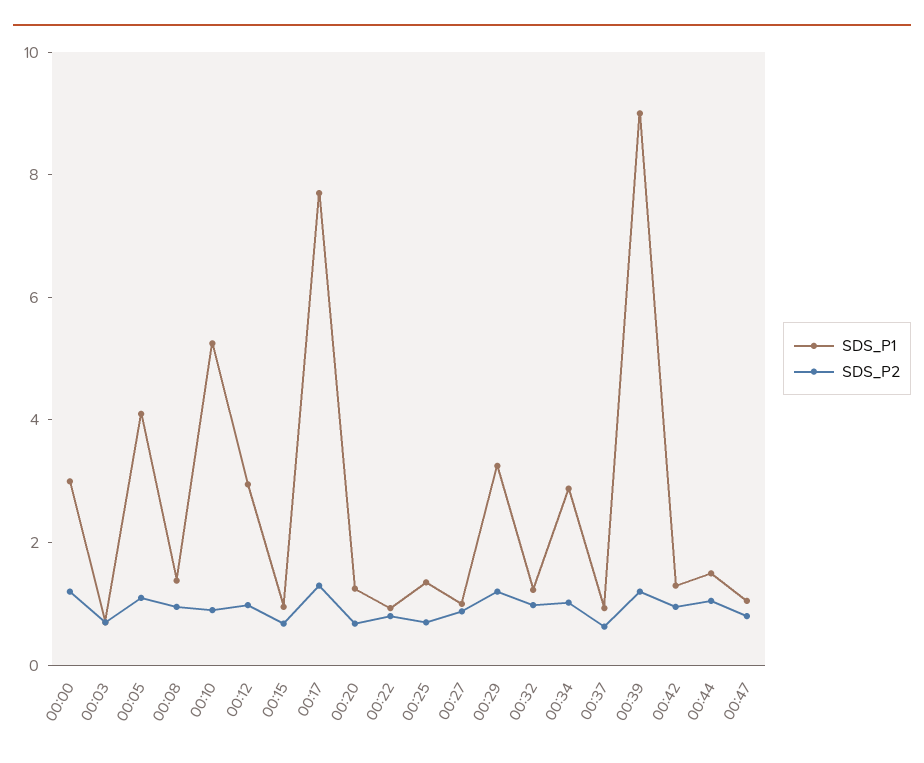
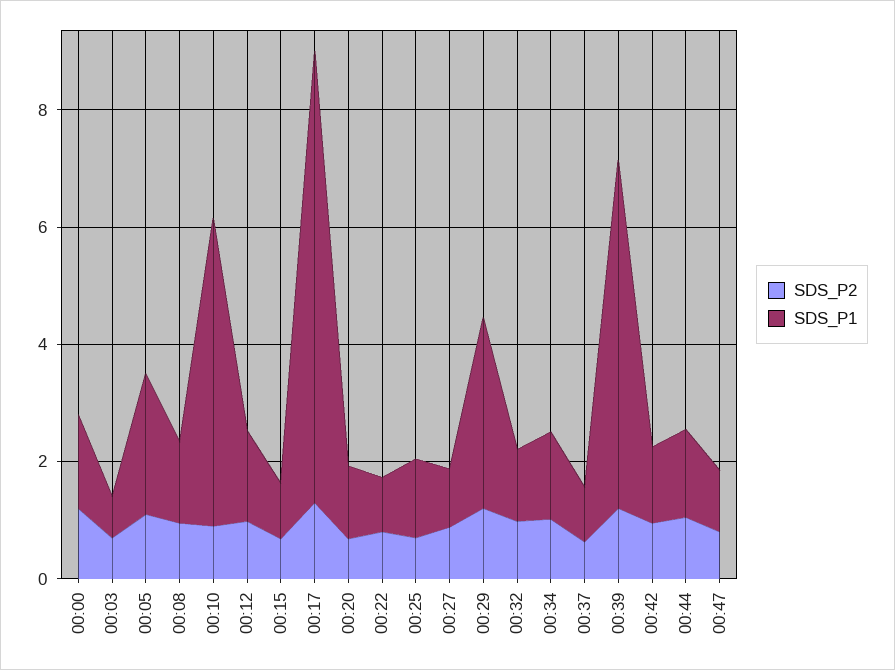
  {
    "SDS_P1": {
-     "00:00": 3,
+     "00:00": 1.5,
      "00:03": 0.5,
-     "00:05": 4,
+     "00:05": 2.5,
      "00:08": 1.5,
      "00:10": 5.5,
-     "00:12": 3,
+     "00:12": 1.5,
      "00:15": 1,
      "00:17": 7.5,
      "00:20": 1.5,
      "00:22": 1,
      "00:25": 1.5,
      "00:27": 1,
      "00:29": 3.5,
      "00:32": 1,
-     "00:34": 3,
+     "00:34": 1.5,
      "00:37": 1,
-     "00:39": 9,
+     "00:39": 6,
      "00:42": 1.5,
      "00:44": 1.5,
      "00:47": 1
    },
    "SDS_P2": {
      "00:00": 1,
      "00:03": 0.5,
      "00:05": 1,
      "00:08": 1,
      "00:10": 1,
      "00:12": 1,
      "00:15": 0.5,
      "00:17": 1.5,
      "00:20": 0.5,
      "00:22": 1,
      "00:25": 0.5,
      "00:27": 1,
      "00:29": 1,
      "00:32": 1,
      "00:34": 1,
      "00:37": 0.5,
      "00:39": 1,
      "00:42": 1,
      "00:44": 1,
      "00:47": 1
    }
  }

